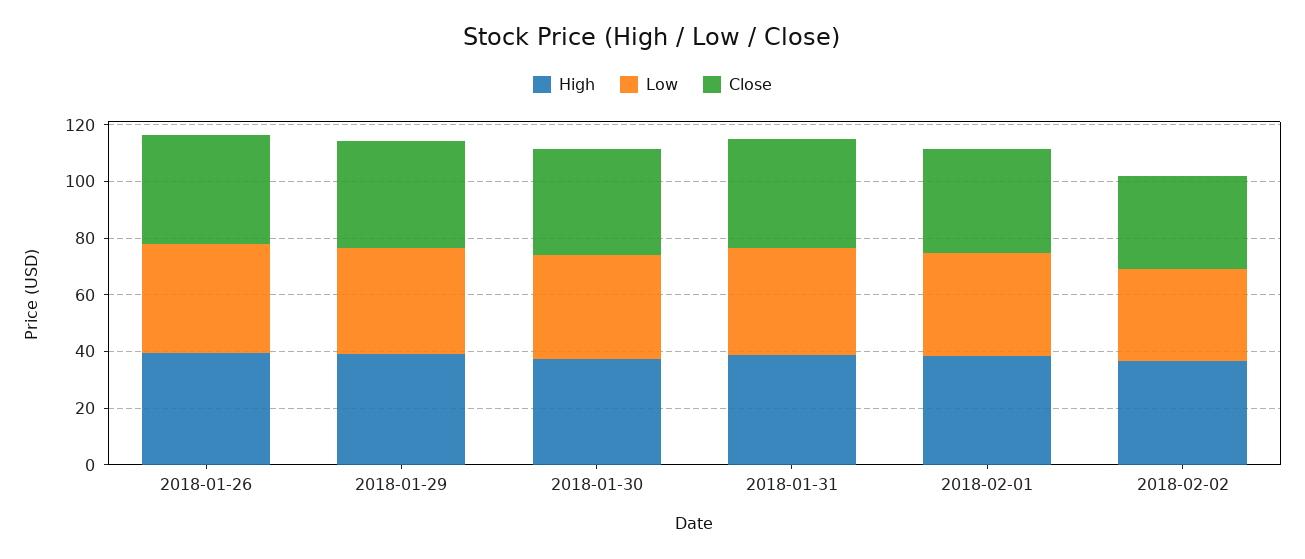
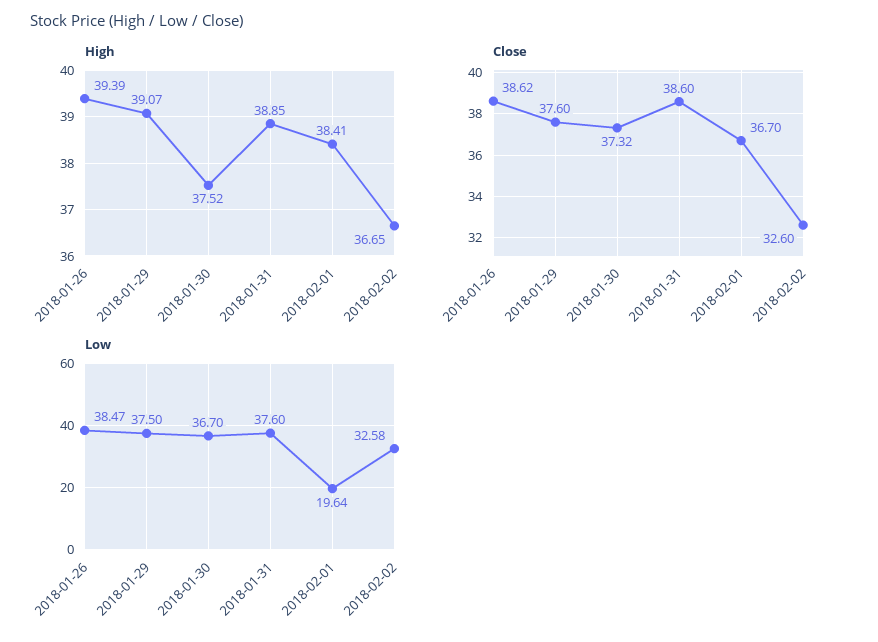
  {
    "High": {
      "2018-01-26": 39.39,
      "2018-01-29": 39.07,
      "2018-01-30": 37.52,
      "2018-01-31": 38.85,
      "2018-02-01": 38.41,
      "2018-02-02": 36.65
    },
    "Low": {
      "2018-01-26": 38.47,
      "2018-01-29": 37.5,
      "2018-01-30": 36.7,
      "2018-01-31": 37.6,
-     "2018-02-01": 35,
+     "2018-02-01": 19.64,
      "2018-02-02": 32.58
    },
    "Close": {
      "2018-01-26": 38.62,
      "2018-01-29": 37.6,
      "2018-01-30": 37.32,
      "2018-01-31": 38.6,
      "2018-02-01": 36.7,
      "2018-02-02": 32.6
    }
  }

